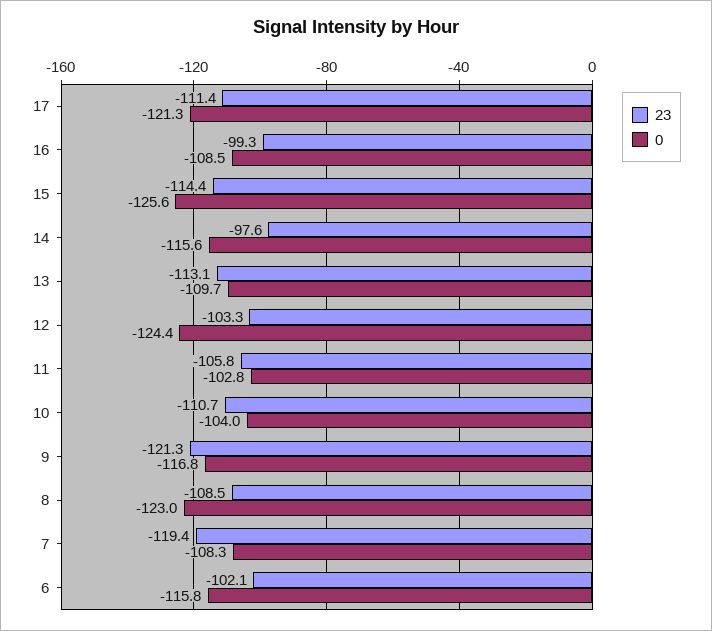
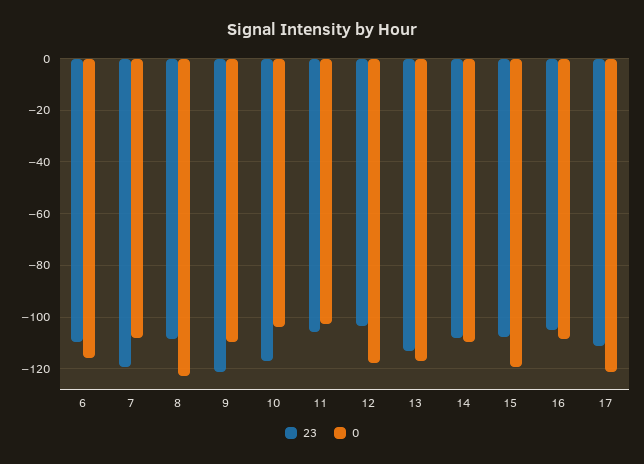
  {
    "23": {
      "17": -111.4,
-     "16": -99.3,
+     "16": -105,
-     "15": -114.4,
+     "15": -107.5,
-     "14": -97.6,
+     "14": -107.5,
      "13": -113.1,
      "12": -103.3,
      "11": -105.8,
-     "10": -110.7,
+     "10": -117.5,
      "9": -121.3,
      "8": -108.5,
      "7": -119.4,
-     "6": -102.1
+     "6": -110
    },
    "0": {
      "17": -121.3,
      "16": -108.5,
-     "15": -125.6,
+     "15": -120,
-     "14": -115.6,
+     "14": -110,
-     "13": -109.7,
+     "13": -117.5,
-     "12": -124.4,
+     "12": -117.5,
      "11": -102.8,
      "10": -104,
-     "9": -116.8,
+     "9": -110,
      "8": -123,
      "7": -108.3,
      "6": -115.8
    }
  }

